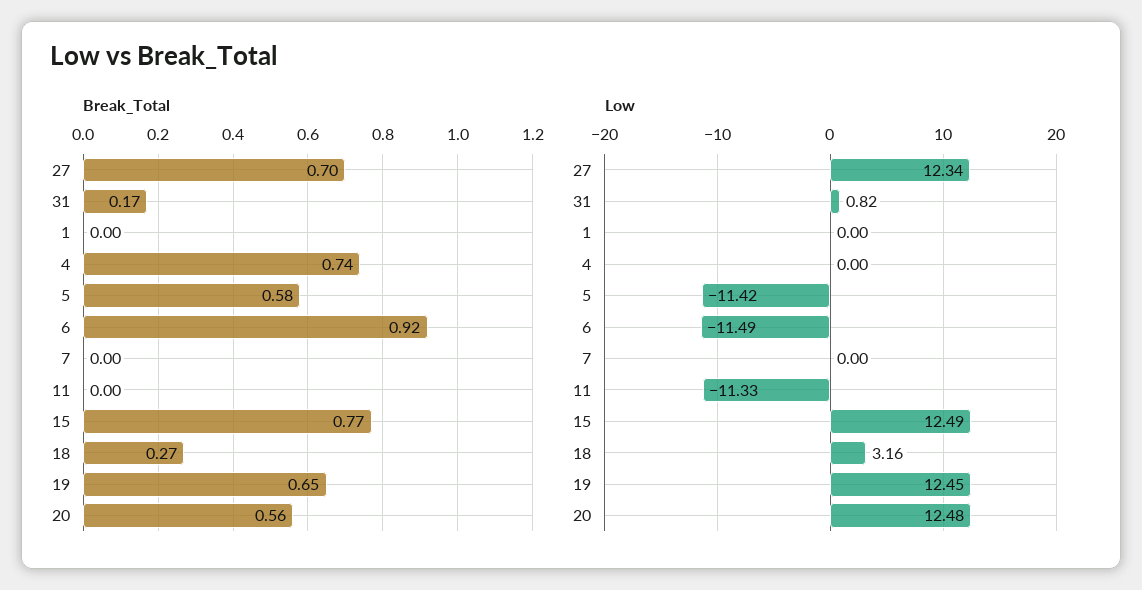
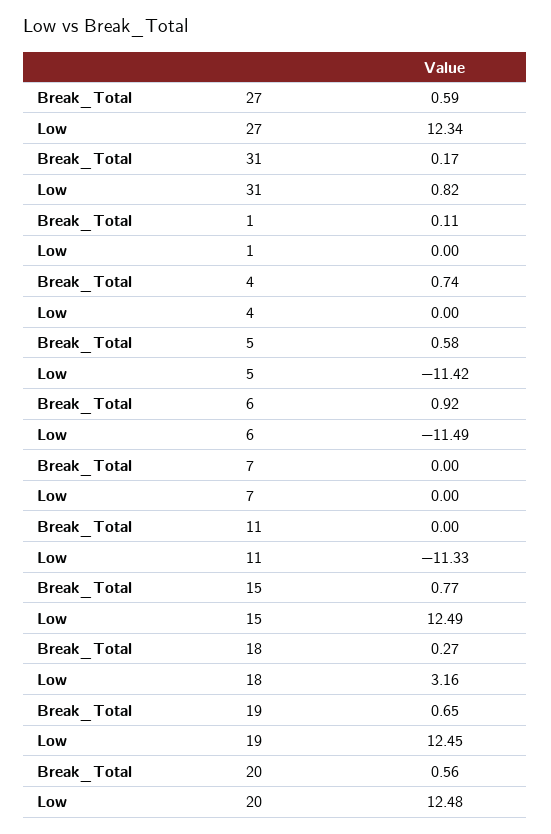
  {
    "Break_Total": {
-     "27": 0.7,
+     "27": 0.59,
      "31": 0.17,
-     "1": 0,
+     "1": 0.11,
      "4": 0.74,
      "5": 0.58,
      "6": 0.92,
      "7": 0,
      "11": 0,
      "15": 0.77,
      "18": 0.27,
      "19": 0.65,
      "20": 0.56
    },
    "Low": {
      "27": 12.34,
      "31": 0.82,
      "1": 0,
      "4": 0,
      "5": -11.42,
      "6": -11.49,
      "7": 0,
      "11": -11.33,
      "15": 12.49,
      "18": 3.16,
      "19": 12.45,
      "20": 12.48
    }
  }

